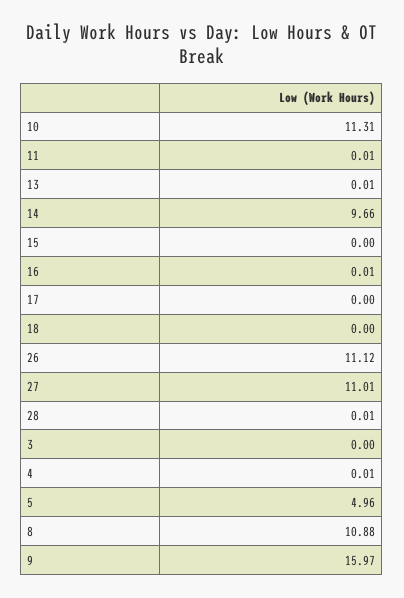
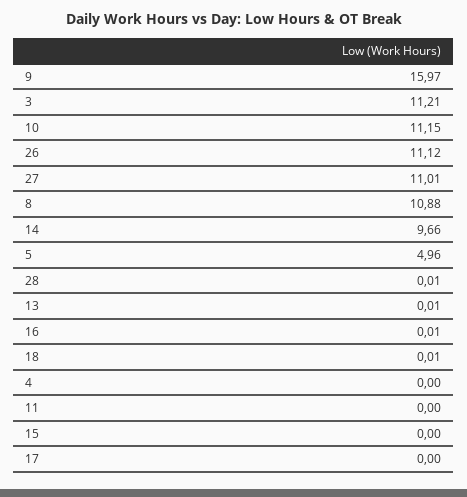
  {
-   "10": 11.31,
+   "10": 11.15,
-   "11": 0.01,
+   "11": 0,
    "13": 0.01,
    "14": 9.66,
    "15": 0,
    "16": 0.01,
    "17": 0,
-   "18": 0,
+   "18": 0.01,
    "26": 11.12,
    "27": 11.01,
    "28": 0.01,
-   "3": 0,
+   "3": 11.21,
-   "4": 0.01,
+   "4": 0,
    "5": 4.96,
    "8": 10.88,
    "9": 15.97
  }

